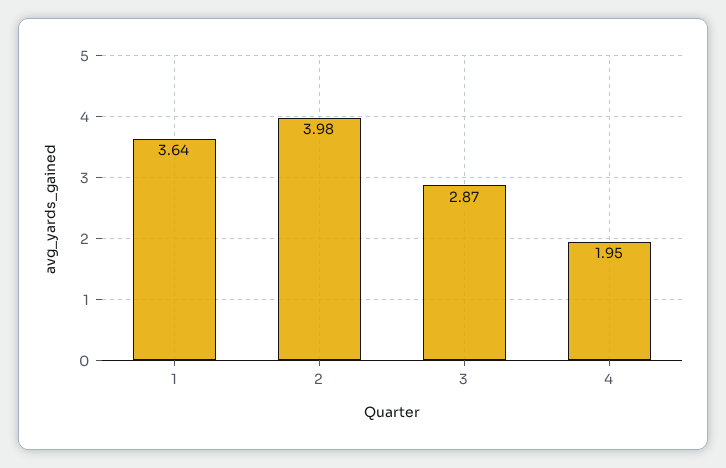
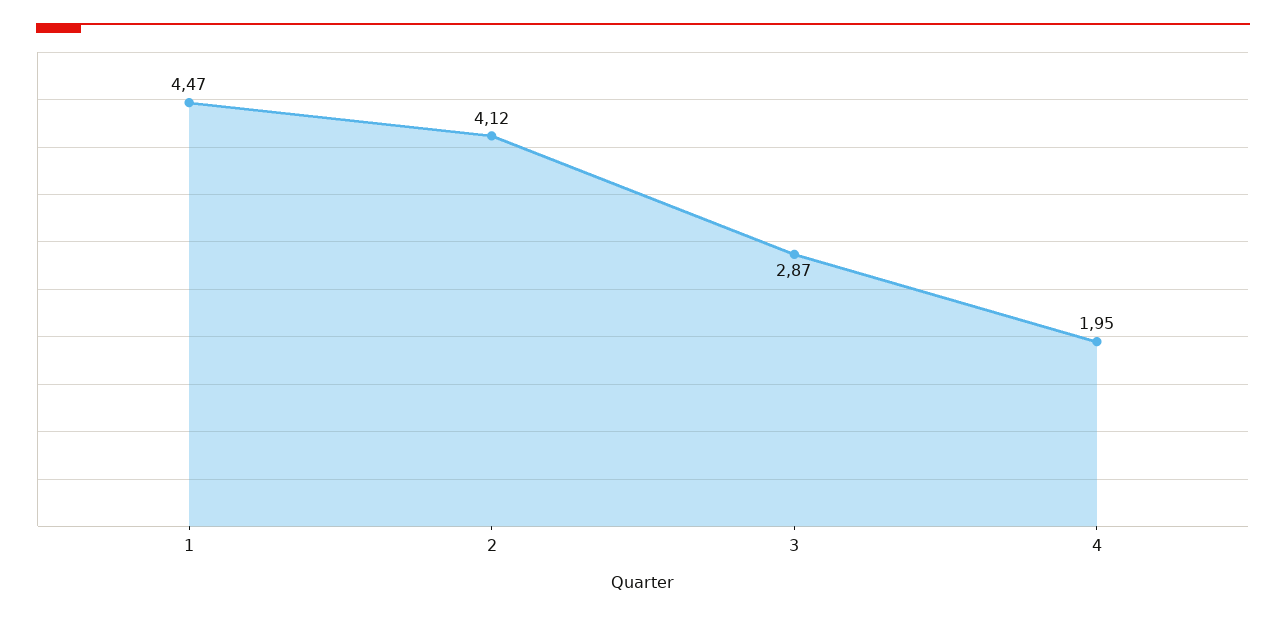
  {
-   "1": 3.64,
+   "1": 4.47,
-   "2": 3.98,
+   "2": 4.12,
    "3": 2.87,
    "4": 1.95
  }

